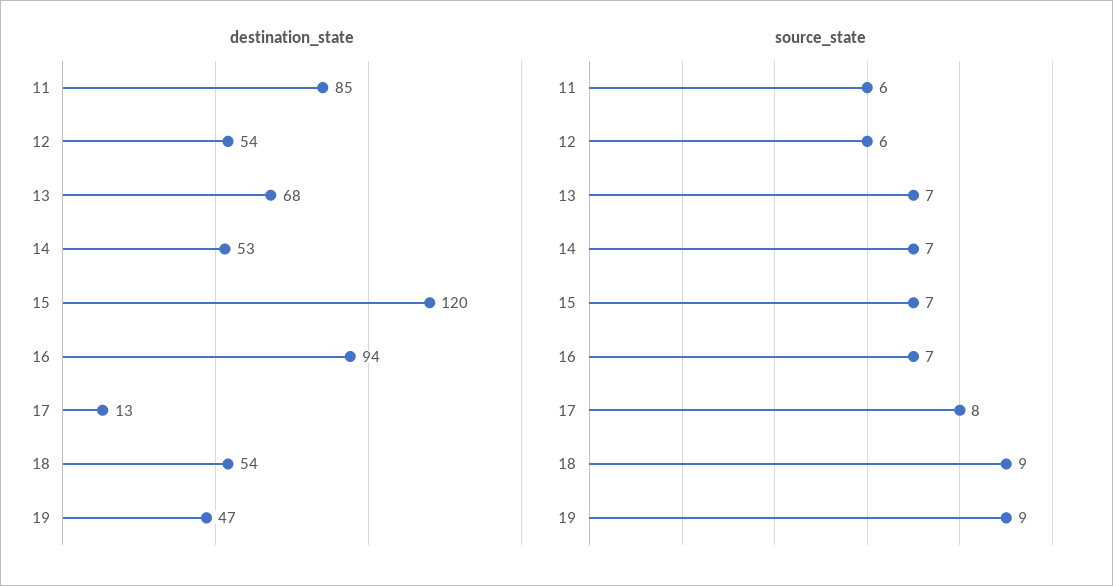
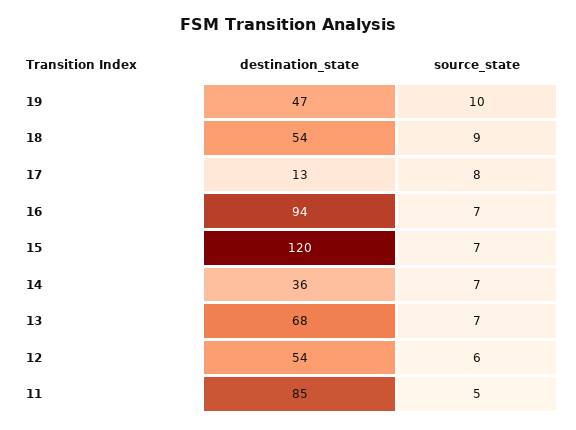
  {
    "destination_state": {
      "11": 85,
      "12": 54,
      "13": 68,
-     "14": 53,
+     "14": 36,
      "15": 120,
      "16": 94,
      "17": 13,
      "18": 54,
      "19": 47
    },
    "source_state": {
-     "11": 6,
+     "11": 5,
      "12": 6,
      "13": 7,
      "14": 7,
      "15": 7,
      "16": 7,
      "17": 8,
      "18": 9,
-     "19": 9
+     "19": 10
    }
  }

